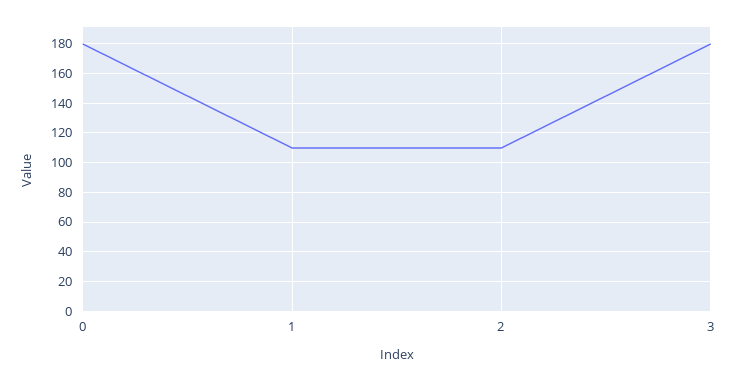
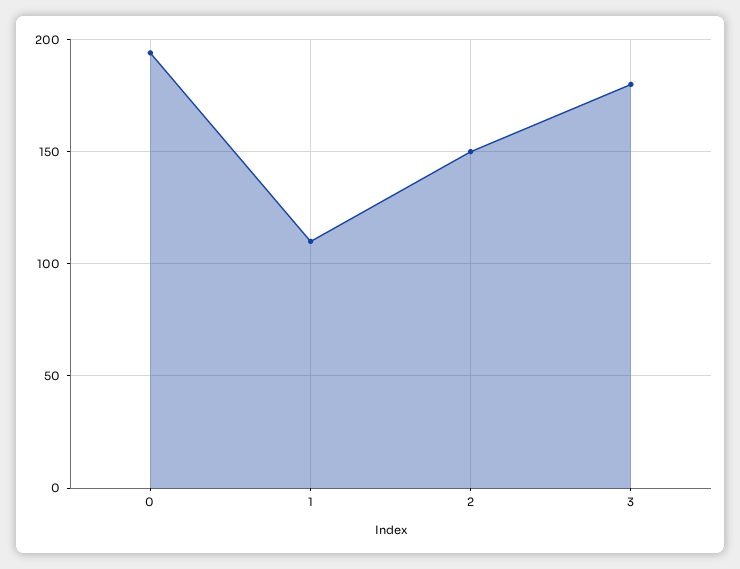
  {
-   "0": 180,
+   "0": 195,
    "1": 110,
-   "2": 110,
+   "2": 150,
    "3": 180
  }

